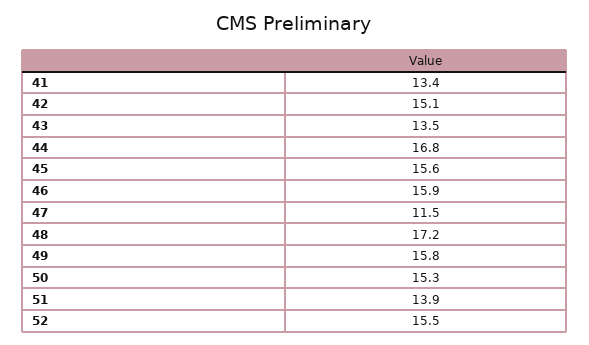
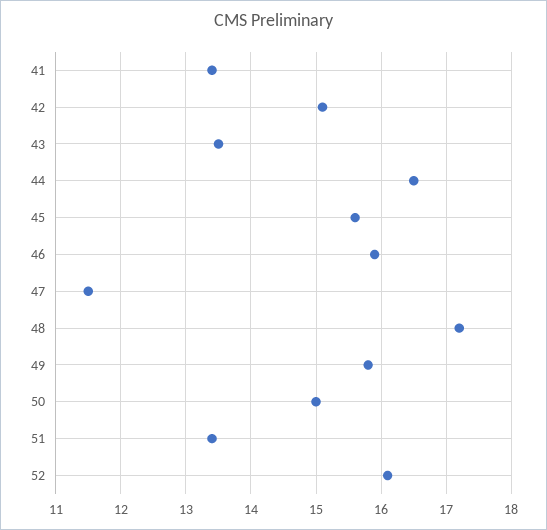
  {
    "41": 13.4,
    "42": 15.1,
    "43": 13.5,
-   "44": 16.8,
+   "44": 16.5,
    "45": 15.6,
    "46": 15.9,
    "47": 11.5,
    "48": 17.2,
    "49": 15.8,
-   "50": 15.3,
+   "50": 15,
-   "51": 13.9,
+   "51": 13.4,
-   "52": 15.5
+   "52": 16.1
  }

